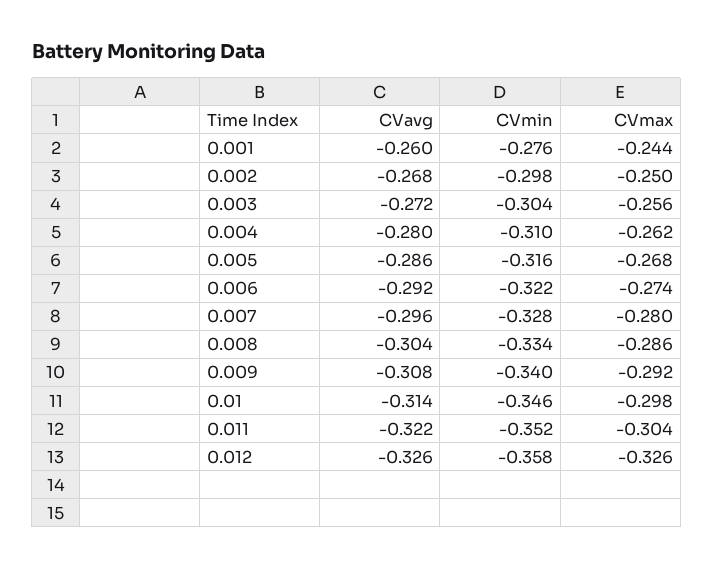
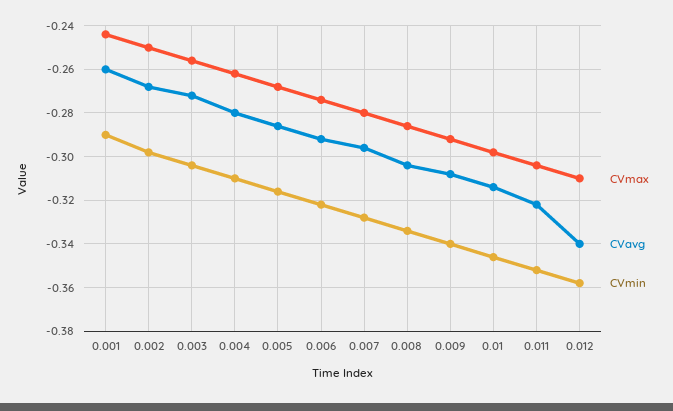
  {
    "CVavg": {
      "0.001": -0.26,
      "0.002": -0.268,
      "0.003": -0.272,
      "0.004": -0.28,
      "0.005": -0.286,
      "0.006": -0.292,
      "0.007": -0.296,
      "0.008": -0.304,
      "0.009": -0.308,
      "0.01": -0.314,
      "0.011": -0.322,
-     "0.012": -0.326
+     "0.012": -0.34
    },
    "CVmin": {
-     "0.001": -0.276,
+     "0.001": -0.29,
      "0.002": -0.298,
      "0.003": -0.304,
      "0.004": -0.31,
      "0.005": -0.316,
      "0.006": -0.322,
      "0.007": -0.328,
      "0.008": -0.334,
      "0.009": -0.34,
      "0.01": -0.346,
      "0.011": -0.352,
      "0.012": -0.358
    },
    "CVmax": {
      "0.001": -0.244,
      "0.002": -0.25,
      "0.003": -0.256,
      "0.004": -0.262,
      "0.005": -0.268,
      "0.006": -0.274,
      "0.007": -0.28,
      "0.008": -0.286,
      "0.009": -0.292,
      "0.01": -0.298,
      "0.011": -0.304,
-     "0.012": -0.326
+     "0.012": -0.31
    }
  }

